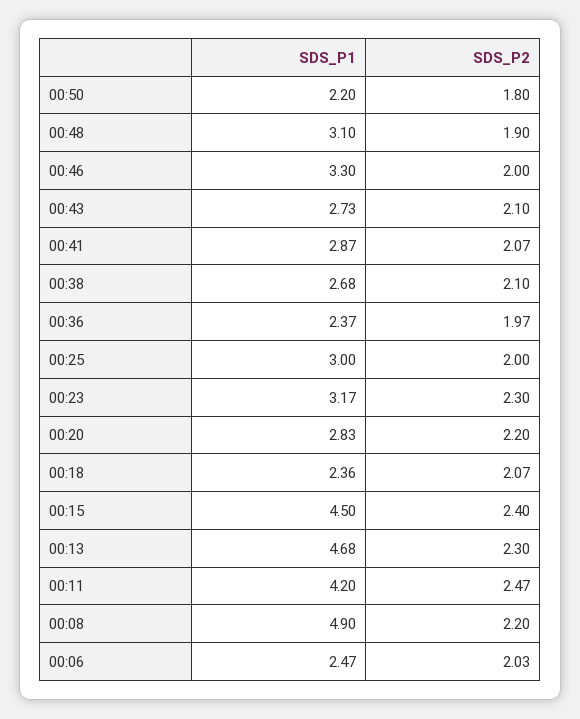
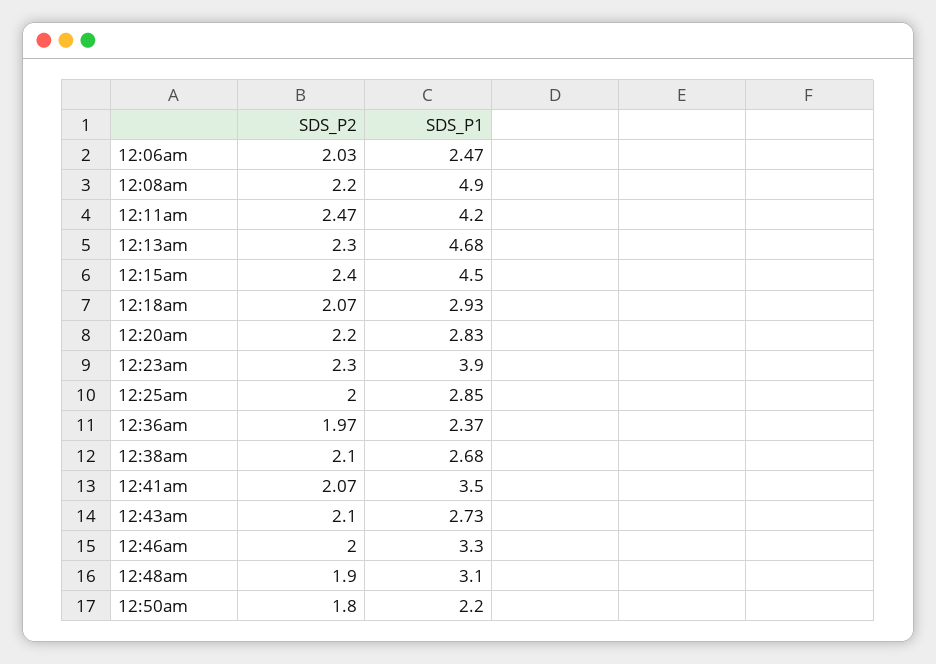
  {
    "SDS_P1": {
      "00:50": 2.2,
      "00:48": 3.1,
      "00:46": 3.3,
      "00:43": 2.73,
-     "00:41": 2.87,
+     "00:41": 3.5,
      "00:38": 2.68,
      "00:36": 2.37,
-     "00:25": 3,
+     "00:25": 2.85,
-     "00:23": 3.17,
+     "00:23": 3.9,
      "00:20": 2.83,
-     "00:18": 2.36,
+     "00:18": 2.93,
      "00:15": 4.5,
      "00:13": 4.68,
      "00:11": 4.2,
      "00:08": 4.9,
      "00:06": 2.47
    },
    "SDS_P2": {
      "00:50": 1.8,
      "00:48": 1.9,
      "00:46": 2,
      "00:43": 2.1,
      "00:41": 2.07,
      "00:38": 2.1,
      "00:36": 1.97,
      "00:25": 2,
      "00:23": 2.3,
      "00:20": 2.2,
      "00:18": 2.07,
      "00:15": 2.4,
      "00:13": 2.3,
      "00:11": 2.47,
      "00:08": 2.2,
      "00:06": 2.03
    }
  }

